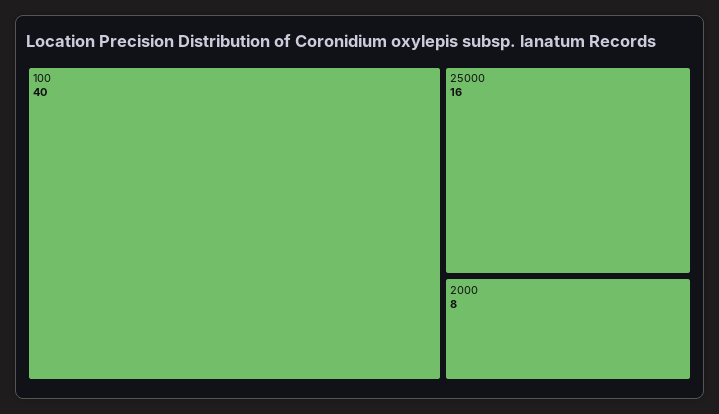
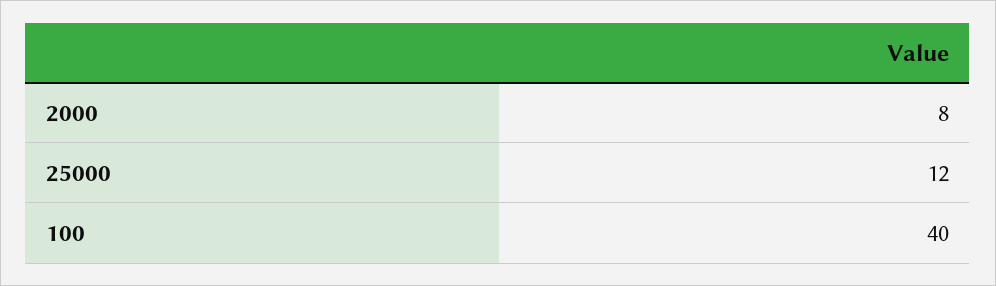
  {
    "100": 40,
-   "25000": 16,
+   "25000": 12,
    "2000": 8
  }

